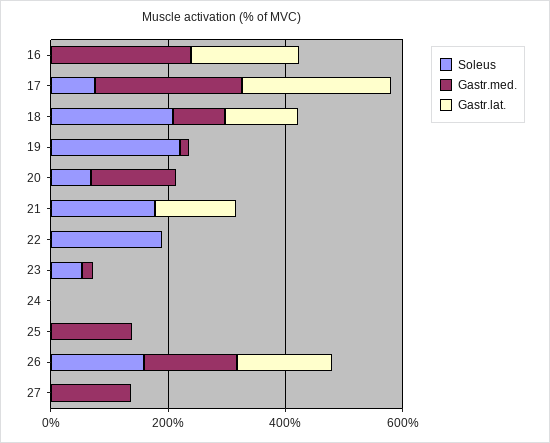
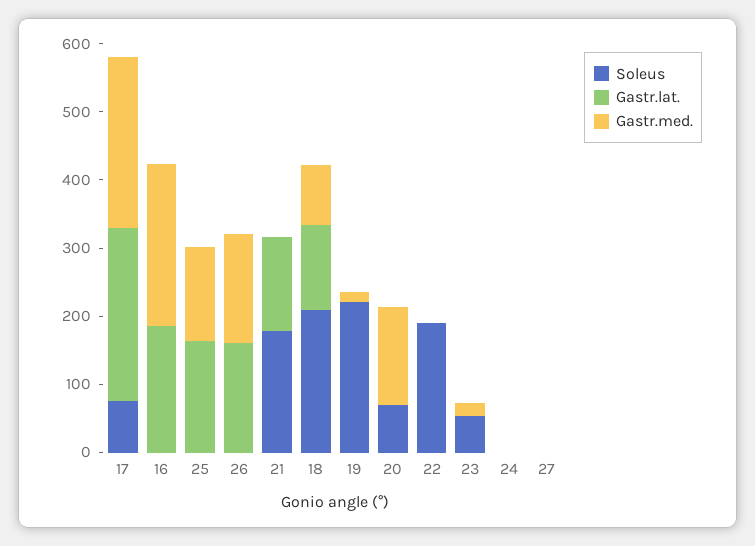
  {
    "Soleus": {
      "16": 0,
      "17": 80,
      "18": 200,
      "19": 220,
      "20": 60,
      "21": 180,
      "22": 200,
      "23": 60,
      "24": 0,
      "25": 0,
-     "26": 150,
+     "26": 0,
      "27": 0
    },
    "Gastr.med.": {
      "16": 240,
      "17": 260,
      "18": 80,
      "19": 20,
      "20": 140,
      "21": 0,
      "22": 0,
      "23": 20,
      "24": 0,
      "25": 140,
      "26": 160,
-     "27": 150
+     "27": 0
    },
    "Gastr.lat.": {
      "16": 180,
      "17": 260,
      "18": 120,
      "19": 0,
      "20": 0,
      "21": 140,
      "22": 0,
      "23": 0,
      "24": 0,
-     "25": 0,
+     "25": 160,
      "26": 160,
      "27": 0
    }
  }

